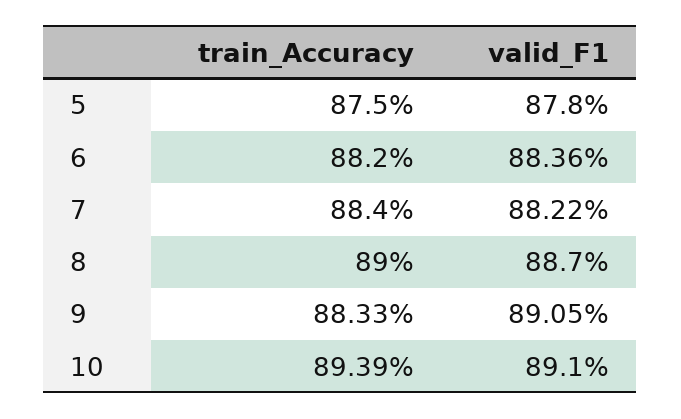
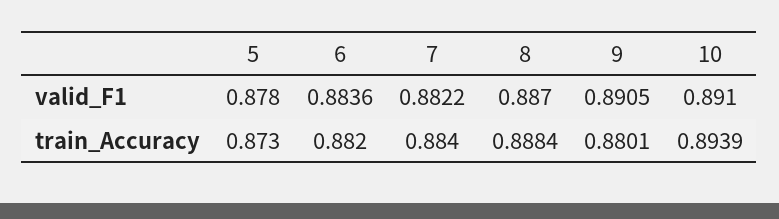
  {
    "train_Accuracy": {
-     "5": 0.875,
+     "5": 0.873,
      "6": 0.882,
      "7": 0.884,
-     "8": 0.89,
+     "8": 0.8884,
-     "9": 0.8833,
+     "9": 0.8801,
      "10": 0.8939
    },
    "valid_F1": {
      "5": 0.878,
      "6": 0.8836,
      "7": 0.8822,
      "8": 0.887,
      "9": 0.8905,
      "10": 0.891
    }
  }

